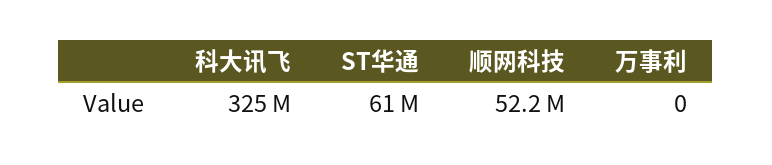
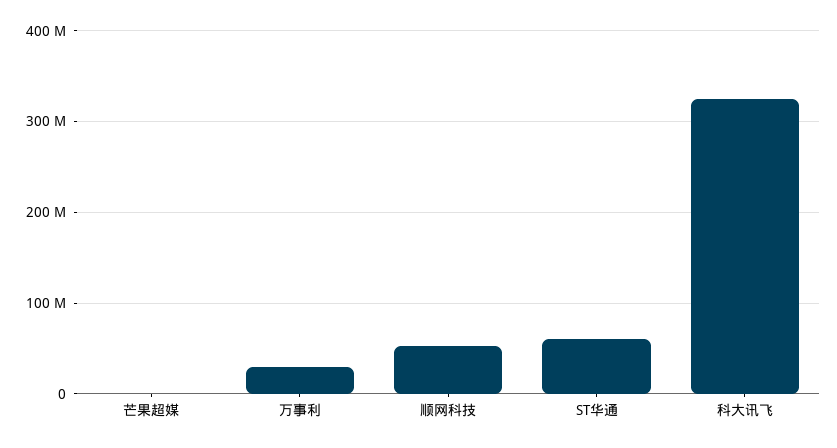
  {
    "科大讯飞": 325000000,
    "ST华通": 61000000,
    "顺网科技": 52200000,
-   "万事利": 0
+   "万事利": 30000000,
+   "芒果超媒": 0
  }

